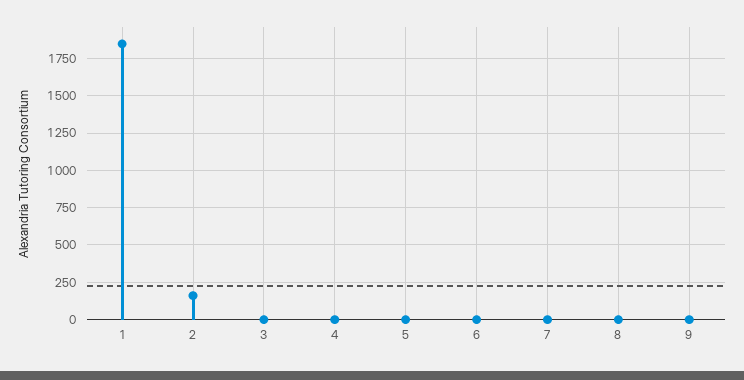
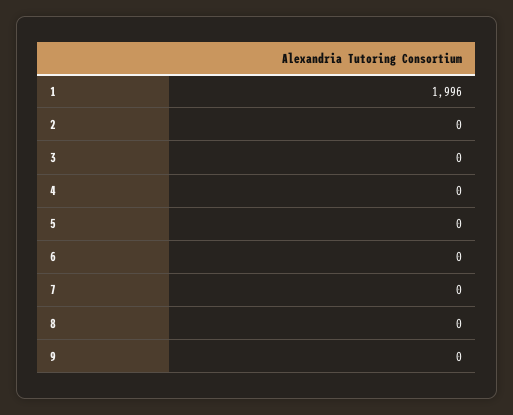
  {
-   "1": 1850,
+   "1": 1996,
-   "2": 150,
+   "2": 0,
    "3": 0,
    "4": 0,
    "5": 0,
    "6": 0,
    "7": 0,
    "8": 0,
    "9": 0
  }

